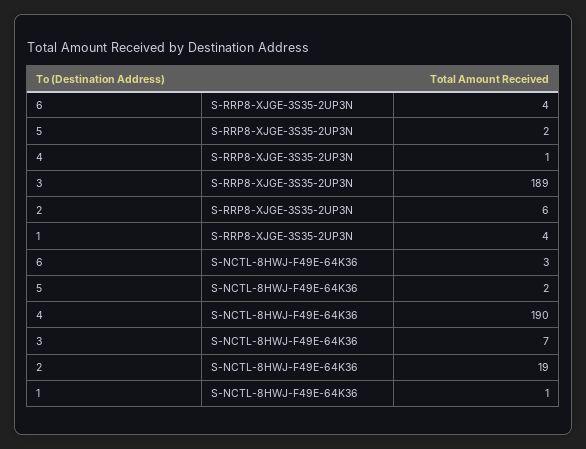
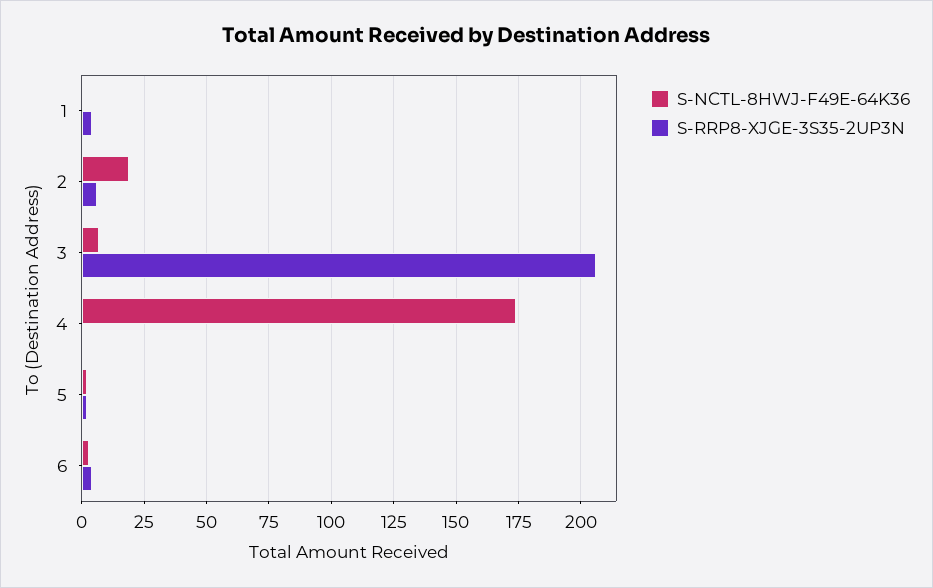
  {
    "S-RRP8-XJGE-3S35-2UP3N": {
      "6": 4,
      "5": 2,
      "4": 1,
-     "3": 189,
+     "3": 205,
      "2": 6,
      "1": 4
    },
    "S-NCTL-8HWJ-F49E-64K36": {
      "6": 3,
      "5": 2,
-     "4": 190,
+     "4": 175,
      "3": 7,
      "2": 19,
      "1": 1
    }
  }

